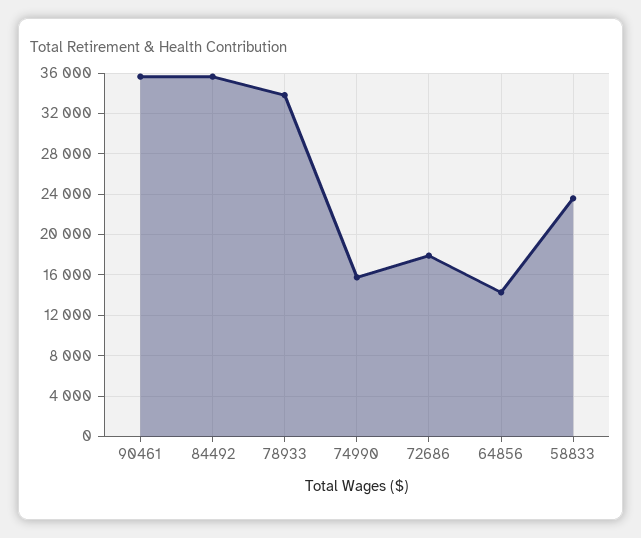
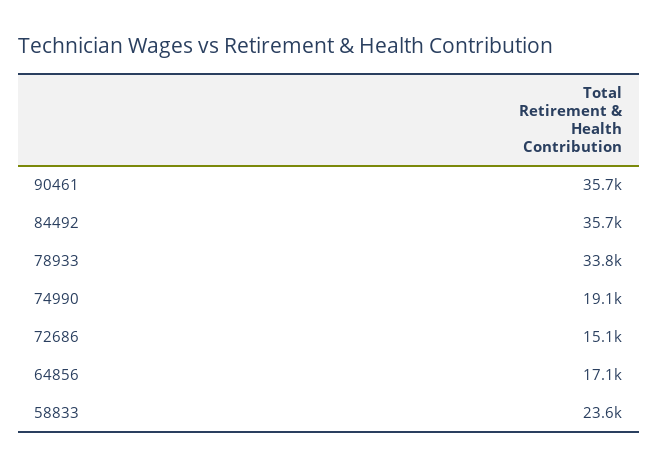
  {
    "90461": 35700,
    "84492": 35700,
    "78933": 33800,
-   "74990": 16000,
+   "74990": 19100,
-   "72686": 18000,
+   "72686": 15100,
-   "64856": 14000,
+   "64856": 17100,
    "58833": 23600
  }

